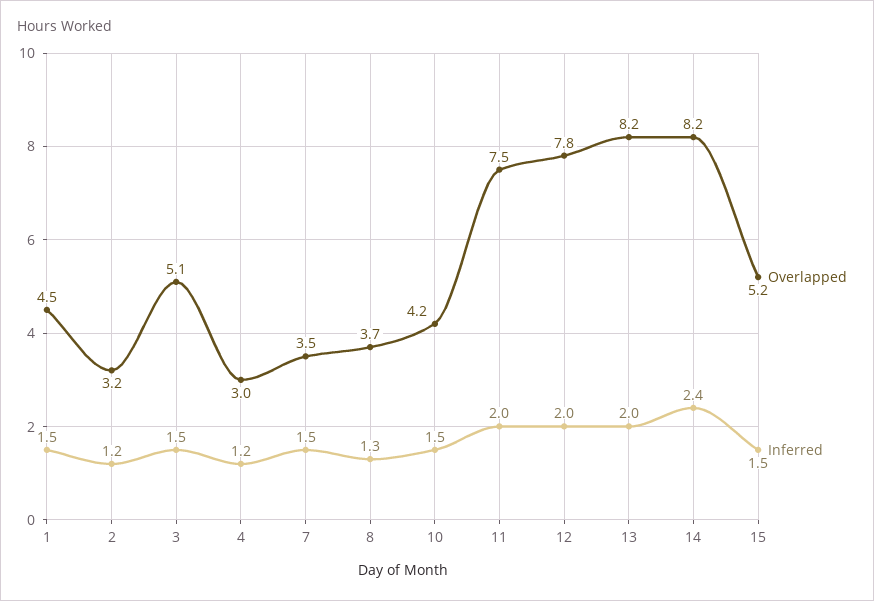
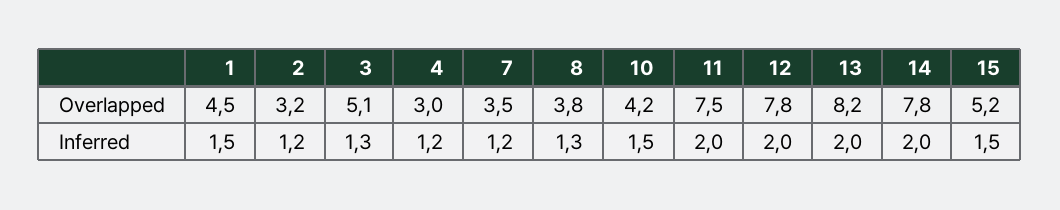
  {
    "Overlapped": {
      "1": 4.5,
      "2": 3.2,
      "3": 5.1,
      "4": 3,
      "7": 3.5,
-     "8": 3.7,
+     "8": 3.8,
      "10": 4.2,
      "11": 7.5,
      "12": 7.8,
      "13": 8.2,
-     "14": 8.2,
+     "14": 7.8,
      "15": 5.2
    },
    "Inferred": {
      "1": 1.5,
      "2": 1.2,
-     "3": 1.5,
+     "3": 1.3,
      "4": 1.2,
-     "7": 1.5,
+     "7": 1.2,
      "8": 1.3,
      "10": 1.5,
      "11": 2,
      "12": 2,
      "13": 2,
-     "14": 2.4,
+     "14": 2,
      "15": 1.5
    }
  }

